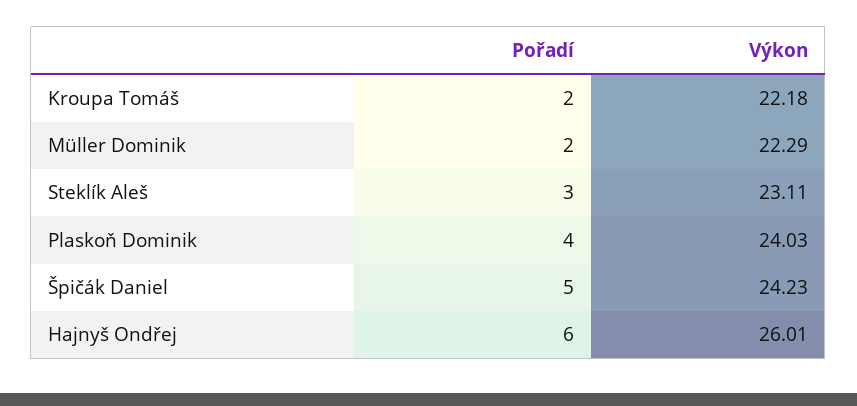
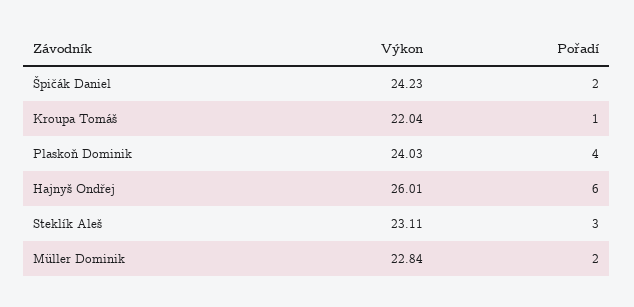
  {
    "Pořadí": {
-     "Kroupa Tomáš": 2,
+     "Kroupa Tomáš": 1,
      "Müller Dominik": 2,
      "Steklík Aleš": 3,
      "Plaskoň Dominik": 4,
-     "Špičák Daniel": 5,
+     "Špičák Daniel": 2,
      "Hajnyš Ondřej": 6
    },
    "Výkon": {
-     "Kroupa Tomáš": 22.18,
+     "Kroupa Tomáš": 22.04,
-     "Müller Dominik": 22.29,
+     "Müller Dominik": 22.84,
      "Steklík Aleš": 23.11,
      "Plaskoň Dominik": 24.03,
      "Špičák Daniel": 24.23,
      "Hajnyš Ondřej": 26.01
    }
  }

